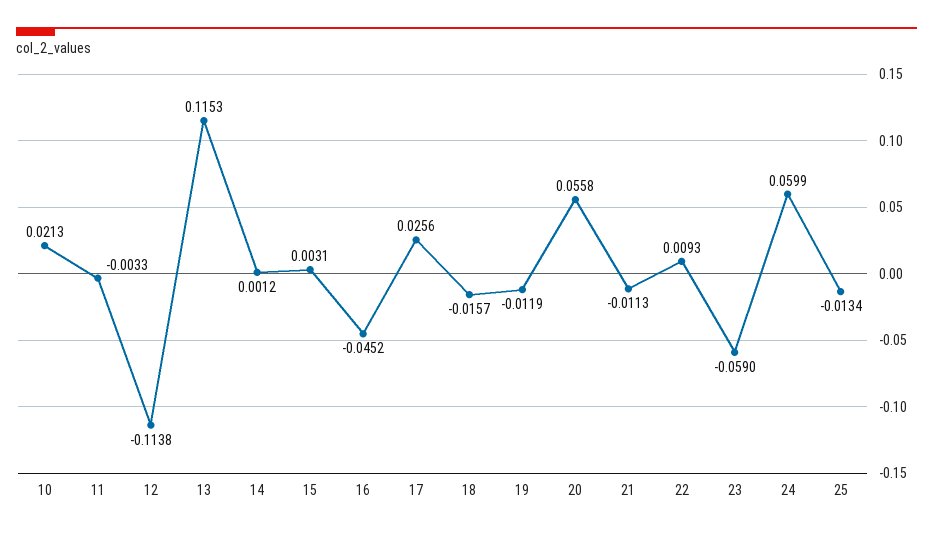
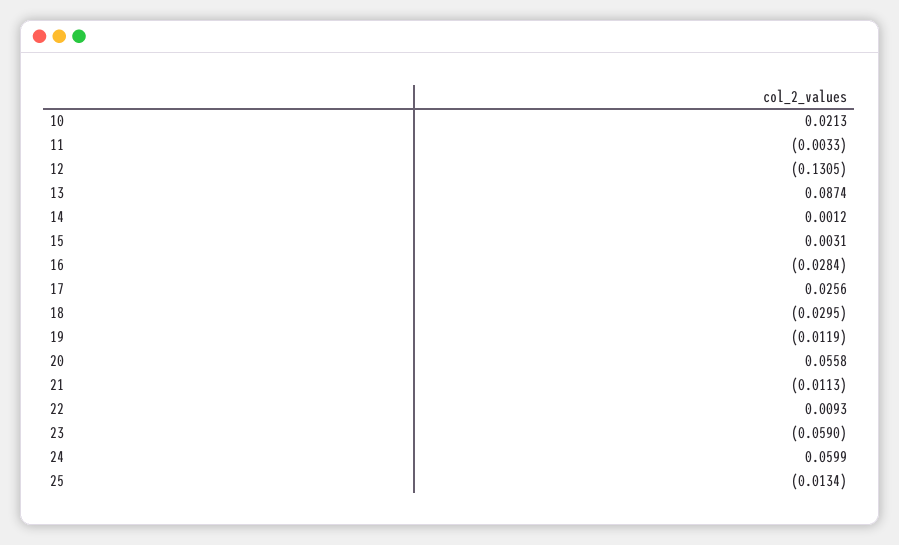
  {
    "10": 0.0213,
    "11": -0.0033,
-   "12": -0.1138,
+   "12": -0.1305,
-   "13": 0.1153,
+   "13": 0.0874,
    "14": 0.0012,
    "15": 0.0031,
-   "16": -0.0452,
+   "16": -0.0284,
    "17": 0.0256,
-   "18": -0.0157,
+   "18": -0.0295,
    "19": -0.0119,
    "20": 0.0558,
    "21": -0.0113,
    "22": 0.0093,
    "23": -0.059,
    "24": 0.0599,
    "25": -0.0134
  }

